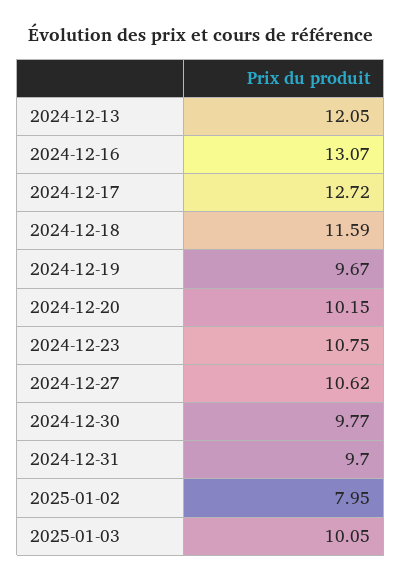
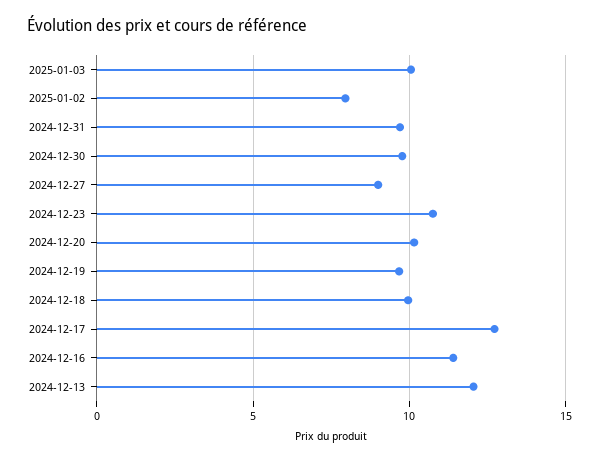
  {
    "2024-12-13": 12.05,
-   "2024-12-16": 13.07,
+   "2024-12-16": 11.5,
    "2024-12-17": 12.72,
-   "2024-12-18": 11.59,
+   "2024-12-18": 10,
    "2024-12-19": 9.67,
    "2024-12-20": 10.15,
    "2024-12-23": 10.75,
-   "2024-12-27": 10.62,
+   "2024-12-27": 9,
    "2024-12-30": 9.77,
    "2024-12-31": 9.7,
    "2025-01-02": 7.95,
    "2025-01-03": 10.05
  }

